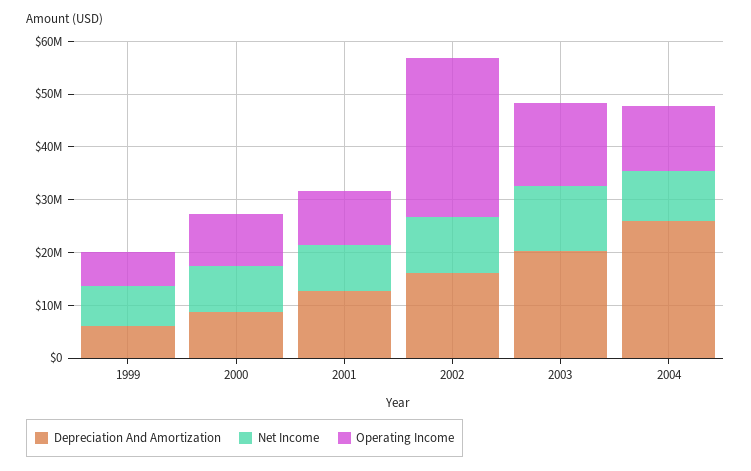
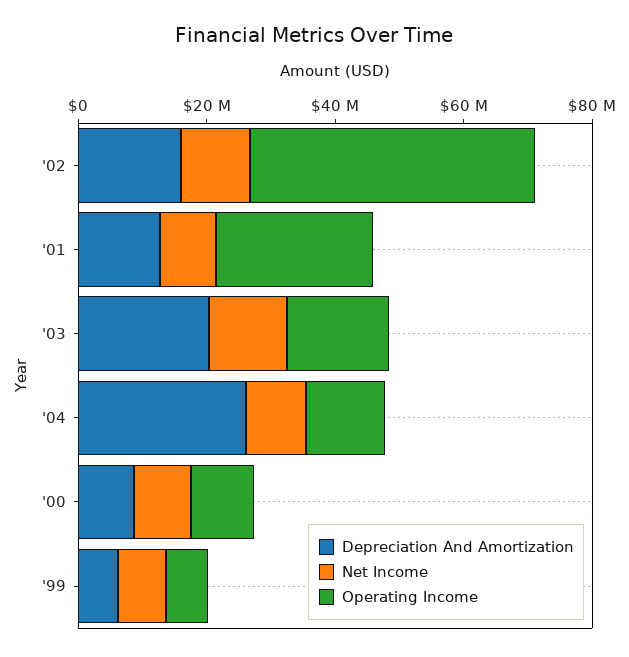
  {
    "Depreciation And Amortization": {
      "1999": 6000000,
      "2000": 8000000,
      "2001": 12000000,
      "2002": 16000000,
      "2003": 20000000,
      "2004": 26000000
    },
    "Net Income": {
      "1999": 8000000,
      "2000": 8000000,
      "2001": 8000000,
      "2002": 10000000,
      "2003": 12000000,
      "2004": 10000000
    },
    "Operating Income": {
      "1999": 6000000,
      "2000": 10000000,
-     "2001": 10000000,
+     "2001": 25000000,
-     "2002": 30000000,
+     "2002": 45000000,
      "2003": 16000000,
      "2004": 12000000
    }
  }

